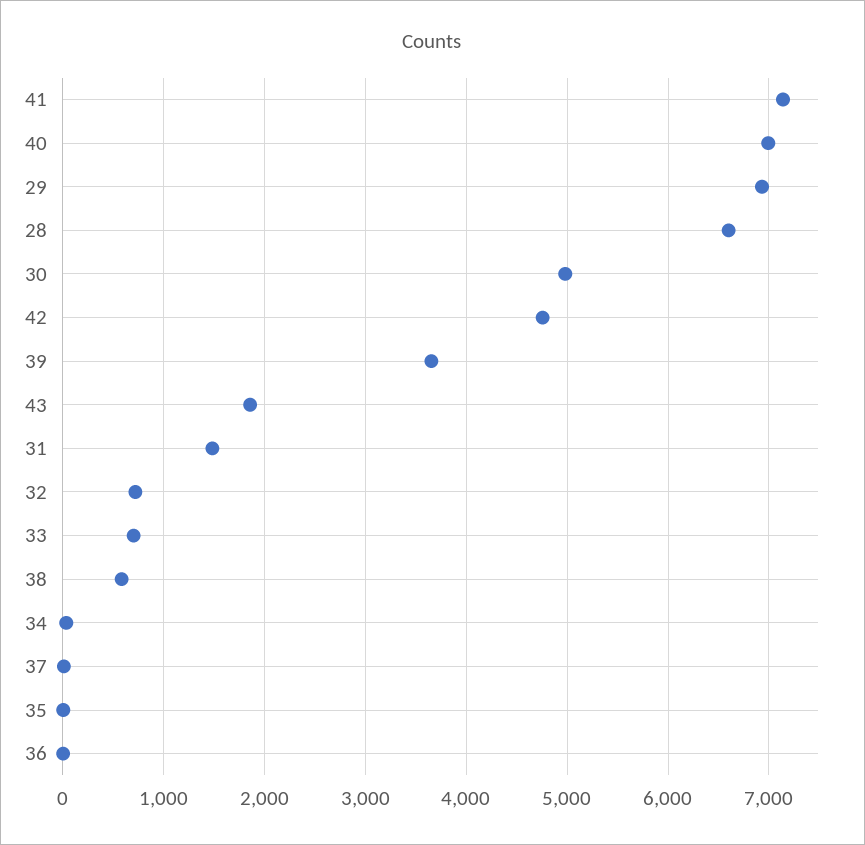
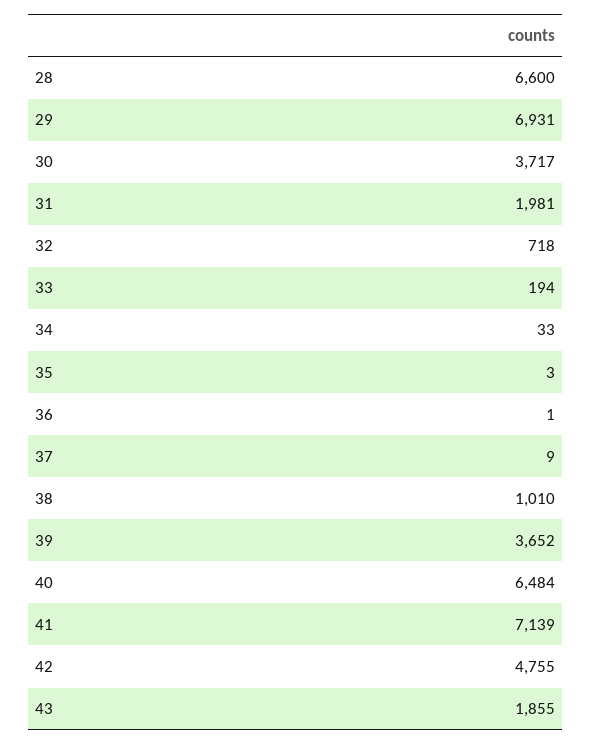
  {
    "41": 7139,
-   "40": 7000,
+   "40": 6484,
    "29": 6931,
    "28": 6600,
-   "30": 5000,
+   "30": 3717,
    "42": 4755,
    "39": 3652,
    "43": 1855,
-   "31": 1500,
+   "31": 1981,
    "32": 718,
-   "33": 700,
+   "33": 194,
-   "38": 600,
+   "38": 1010,
    "34": 33,
    "37": 9,
    "35": 3,
    "36": 1
  }

